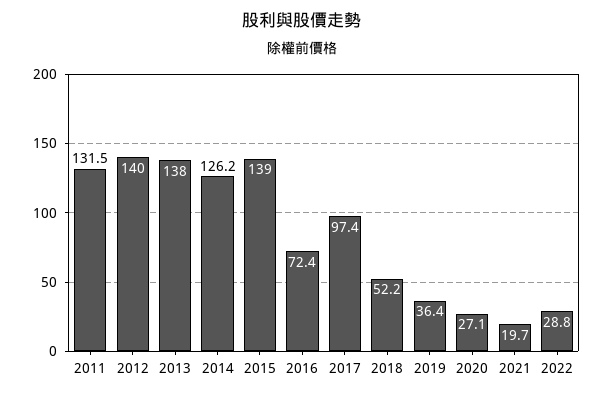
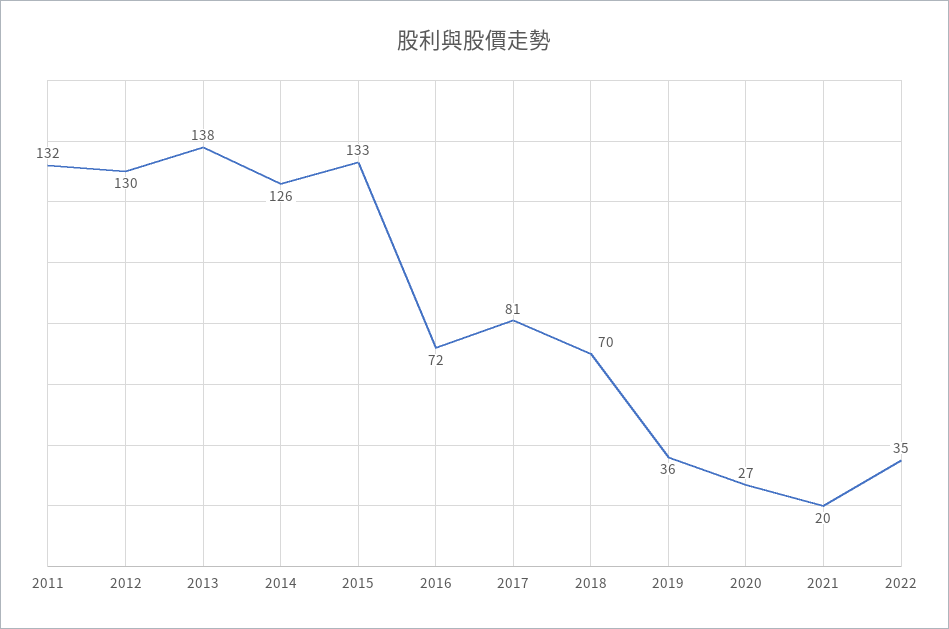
  {
    "2011": 131.5,
-   "2012": 140,
+   "2012": 130,
    "2013": 138,
    "2014": 126.2,
-   "2015": 139,
+   "2015": 133,
    "2016": 72.4,
-   "2017": 97.4,
+   "2017": 81,
-   "2018": 52.2,
+   "2018": 70,
    "2019": 36.4,
    "2020": 27.1,
    "2021": 19.7,
-   "2022": 28.8
+   "2022": 35
  }

